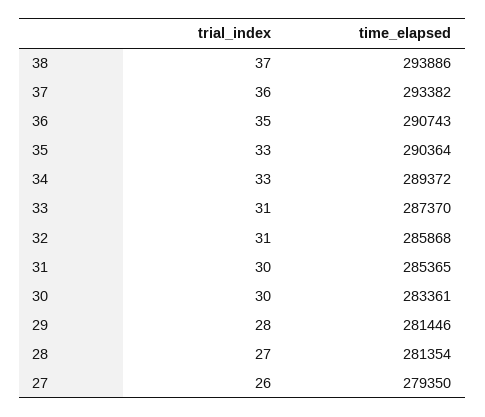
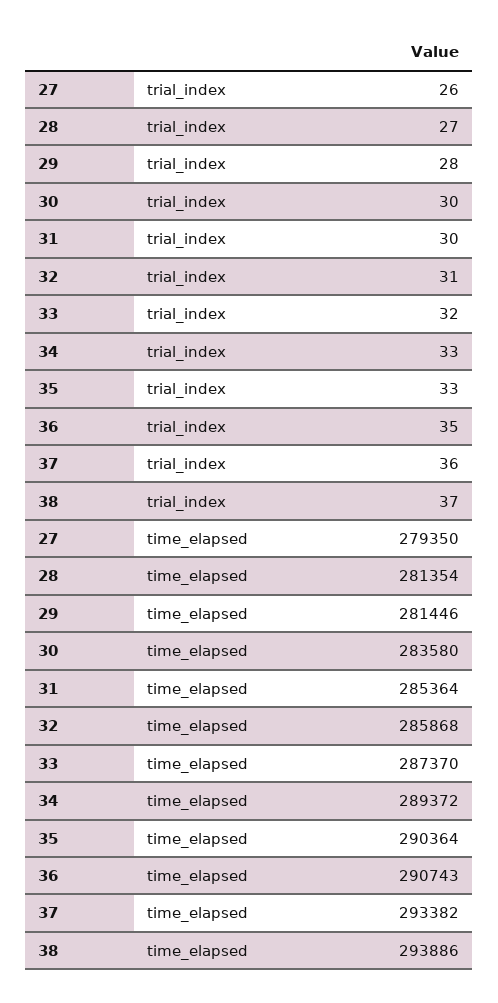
  {
    "trial_index": {
      "38": 37,
      "37": 36,
      "36": 35,
      "35": 33,
      "34": 33,
-     "33": 31,
+     "33": 32,
      "32": 31,
      "31": 30,
      "30": 30,
      "29": 28,
      "28": 27,
      "27": 26
    },
    "time_elapsed": {
      "38": 293886,
      "37": 293382,
      "36": 290743,
      "35": 290364,
      "34": 289372,
      "33": 287370,
      "32": 285868,
-     "31": 285365,
+     "31": 285364,
-     "30": 283361,
+     "30": 283580,
      "29": 281446,
      "28": 281354,
      "27": 279350
    }
  }

